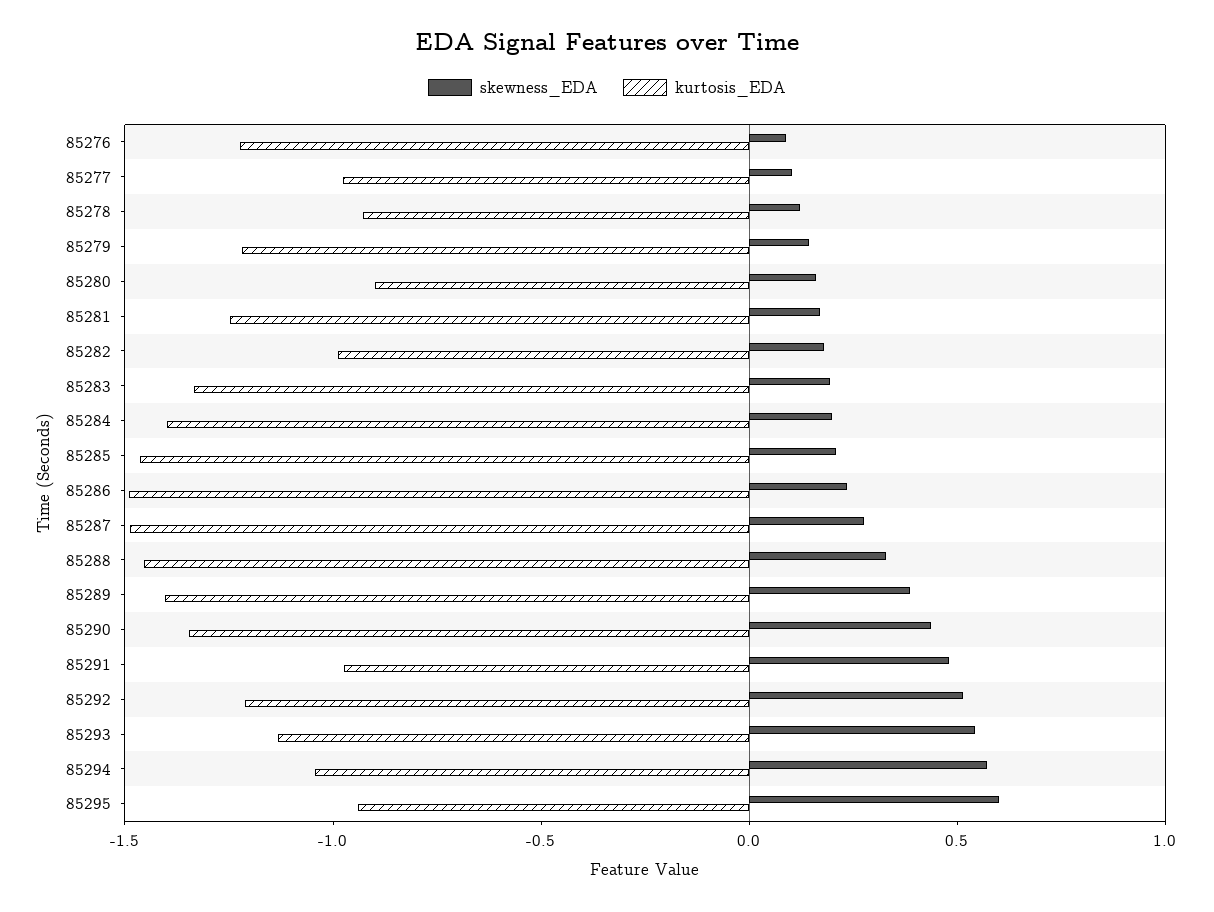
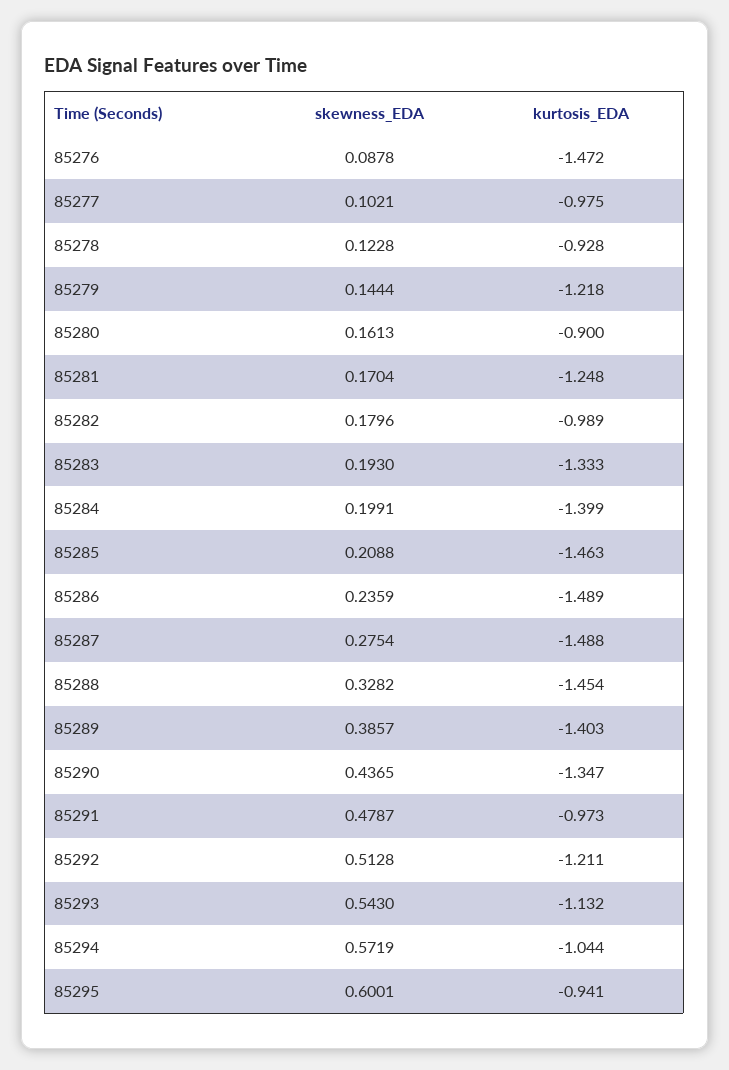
  {
    "skewness_EDA": {
      "85276": 0.0878,
      "85277": 0.1021,
      "85278": 0.1228,
      "85279": 0.1444,
      "85280": 0.1613,
      "85281": 0.1704,
      "85282": 0.1796,
      "85283": 0.193,
      "85284": 0.1991,
      "85285": 0.2088,
      "85286": 0.2359,
      "85287": 0.2754,
      "85288": 0.3282,
      "85289": 0.3857,
      "85290": 0.4365,
      "85291": 0.4787,
      "85292": 0.5128,
      "85293": 0.543,
      "85294": 0.5719,
      "85295": 0.6001
    },
    "kurtosis_EDA": {
-     "85276": -1.2,
+     "85276": -1.472,
      "85277": -0.975,
      "85278": -0.928,
      "85279": -1.218,
      "85280": -0.9,
      "85281": -1.248,
      "85282": -0.989,
      "85283": -1.333,
      "85284": -1.399,
      "85285": -1.463,
      "85286": -1.489,
      "85287": -1.488,
      "85288": -1.454,
      "85289": -1.403,
      "85290": -1.347,
      "85291": -0.973,
      "85292": -1.211,
      "85293": -1.132,
      "85294": -1.044,
      "85295": -0.941
    }
  }

